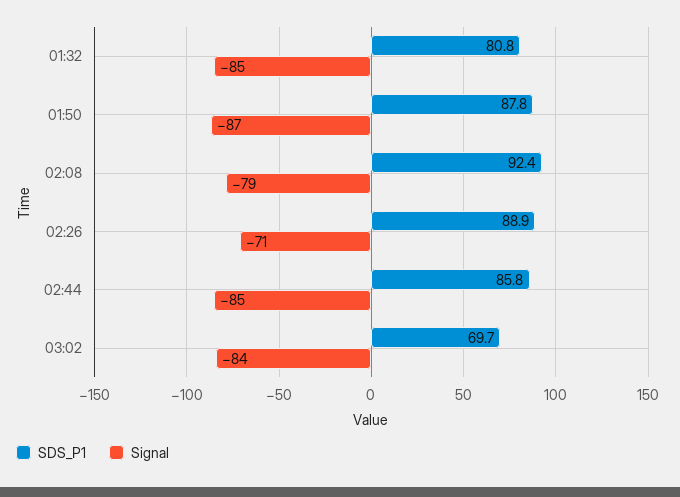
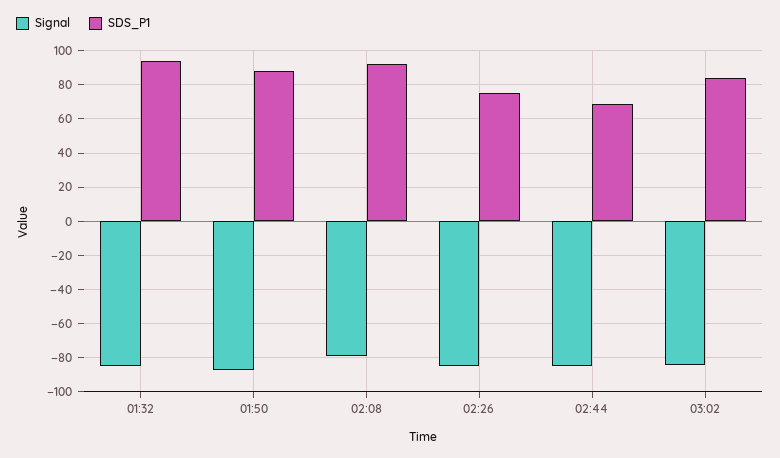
  {
    "SDS_P1": {
-     "01:32": 80.8,
+     "01:32": 95,
      "01:50": 87.8,
      "02:08": 92.4,
-     "02:26": 88.9,
+     "02:26": 75,
-     "02:44": 85.8,
+     "02:44": 70,
-     "03:02": 69.7
+     "03:02": 85
    },
    "Signal": {
      "01:32": -85,
      "01:50": -87,
      "02:08": -79,
-     "02:26": -71,
+     "02:26": -85,
      "02:44": -85,
      "03:02": -84
    }
  }

